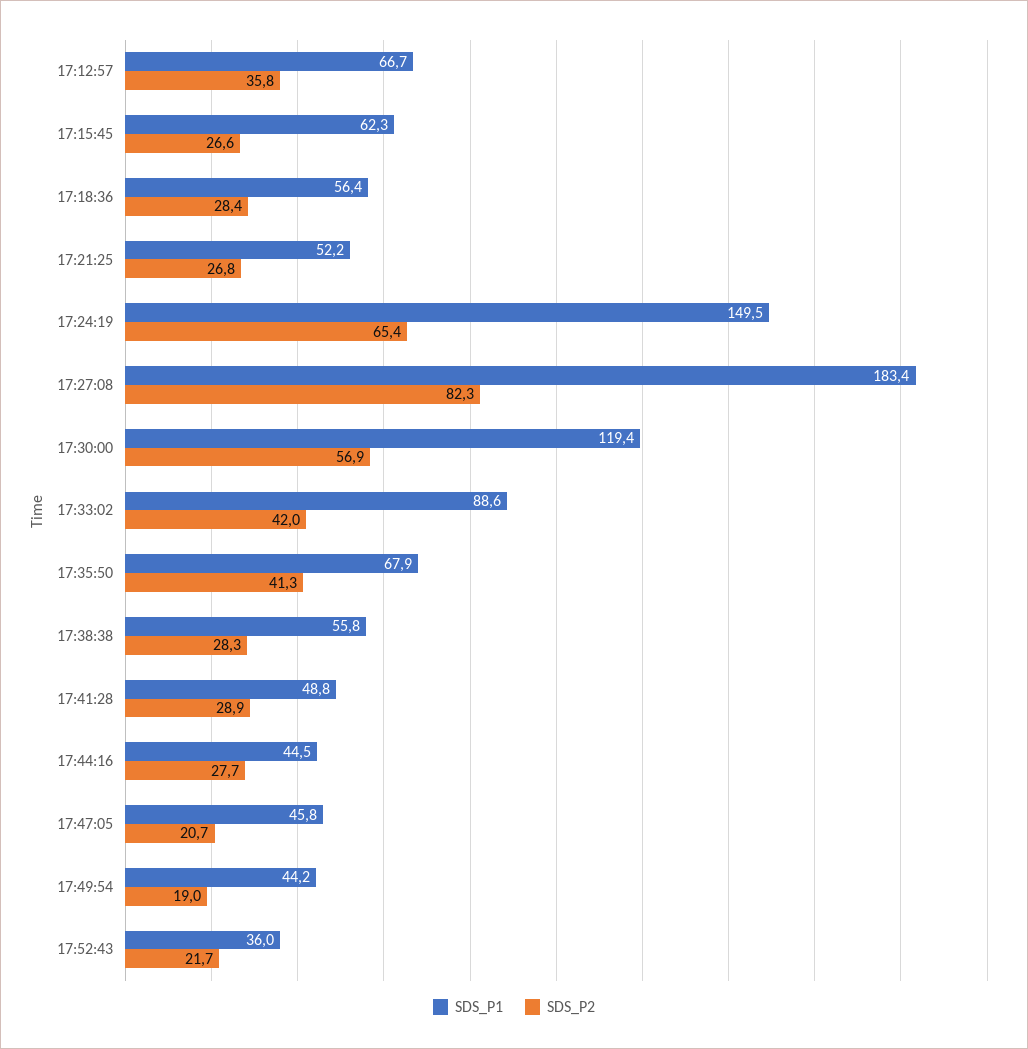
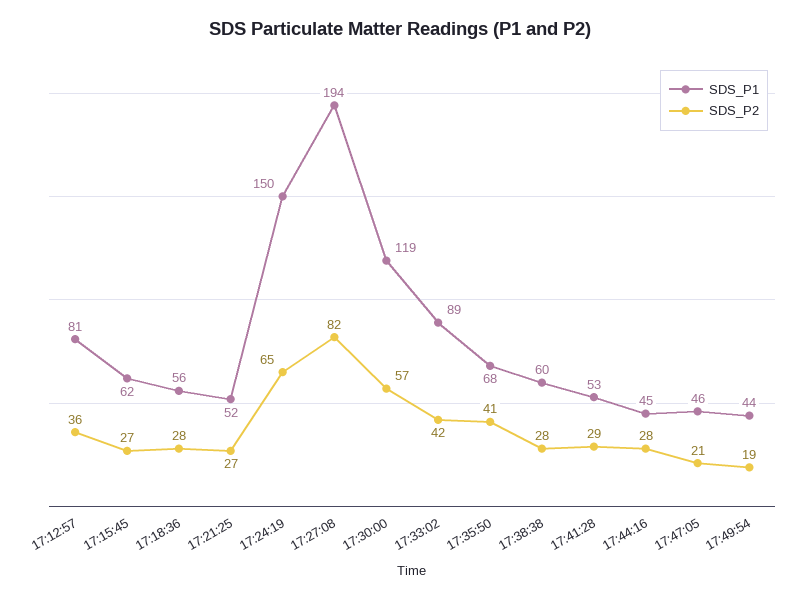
  {
    "SDS_P1": {
-     "17:12:57": 66.7,
+     "17:12:57": 81,
      "17:15:45": 62.3,
      "17:18:36": 56.4,
      "17:21:25": 52.2,
      "17:24:19": 149.5,
-     "17:27:08": 183.4,
+     "17:27:08": 194,
      "17:30:00": 119.4,
      "17:33:02": 88.6,
      "17:35:50": 67.9,
-     "17:38:38": 55.8,
+     "17:38:38": 60,
-     "17:41:28": 48.8,
+     "17:41:28": 53,
      "17:44:16": 44.5,
      "17:47:05": 45.8,
-     "17:49:54": 44.2,
+     "17:49:54": 44.2
-     "17:52:43": 36
    },
    "SDS_P2": {
      "17:12:57": 35.8,
      "17:15:45": 26.6,
      "17:18:36": 28.4,
      "17:21:25": 26.8,
      "17:24:19": 65.4,
      "17:27:08": 82.3,
      "17:30:00": 56.9,
      "17:33:02": 42,
      "17:35:50": 41.3,
      "17:38:38": 28.3,
      "17:41:28": 28.9,
      "17:44:16": 27.7,
      "17:47:05": 20.7,
-     "17:49:54": 19,
+     "17:49:54": 19
-     "17:52:43": 21.7
    }
  }

